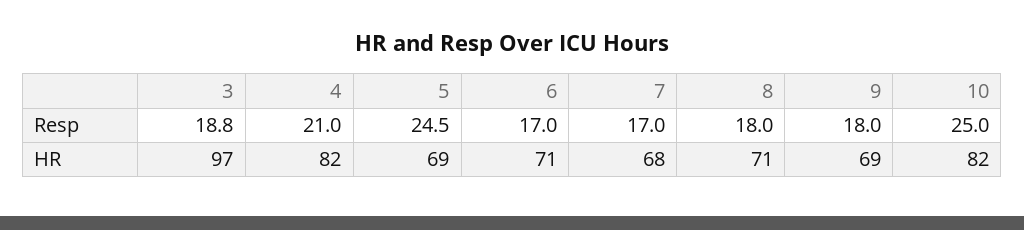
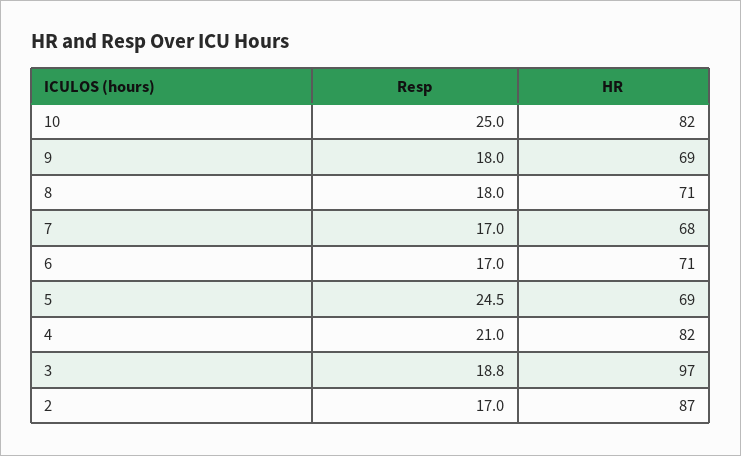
  {
    "3": {
      "Resp": 18.8,
      "HR": 97
    },
    "4": {
      "Resp": 21,
      "HR": 82
    },
    "5": {
      "Resp": 24.5,
      "HR": 69
    },
    "6": {
      "Resp": 17,
      "HR": 71
    },
    "7": {
      "Resp": 17,
      "HR": 68
    },
    "8": {
      "Resp": 18,
      "HR": 71
    },
    "9": {
      "Resp": 18,
      "HR": 69
    },
    "10": {
      "Resp": 25,
      "HR": 82
-   }
+   },
+   "2": {
+     "Resp": 17,
+     "HR": 87
+   }
  }

